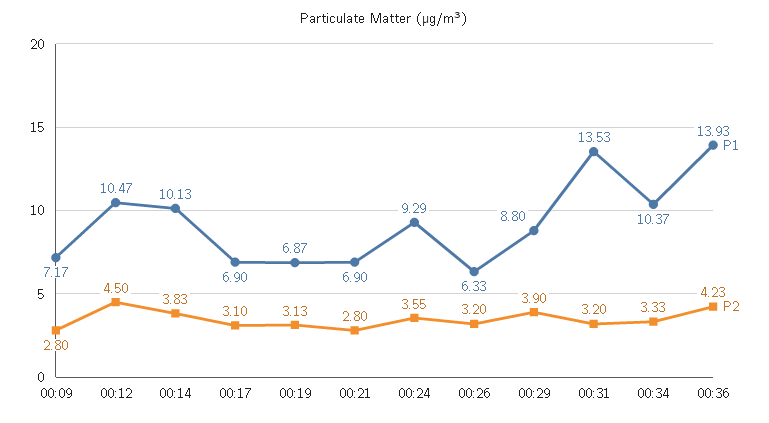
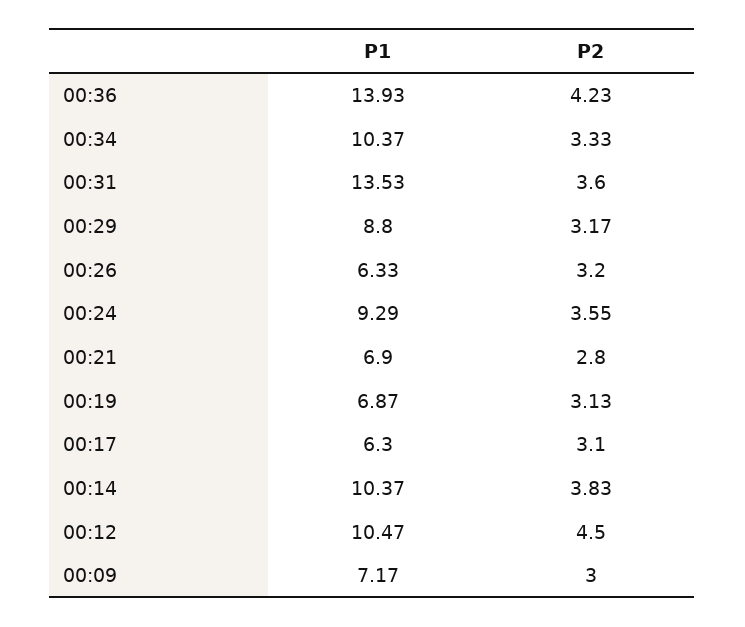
  {
    "P1": {
      "00:09": 7.17,
      "00:12": 10.47,
-     "00:14": 10.13,
+     "00:14": 10.37,
-     "00:17": 6.9,
+     "00:17": 6.3,
      "00:19": 6.87,
      "00:21": 6.9,
      "00:24": 9.29,
      "00:26": 6.33,
      "00:29": 8.8,
      "00:31": 13.53,
      "00:34": 10.37,
      "00:36": 13.93
    },
    "P2": {
-     "00:09": 2.8,
+     "00:09": 3,
      "00:12": 4.5,
      "00:14": 3.83,
      "00:17": 3.1,
      "00:19": 3.13,
      "00:21": 2.8,
      "00:24": 3.55,
      "00:26": 3.2,
-     "00:29": 3.9,
+     "00:29": 3.17,
-     "00:31": 3.2,
+     "00:31": 3.6,
      "00:34": 3.33,
      "00:36": 4.23
    }
  }

